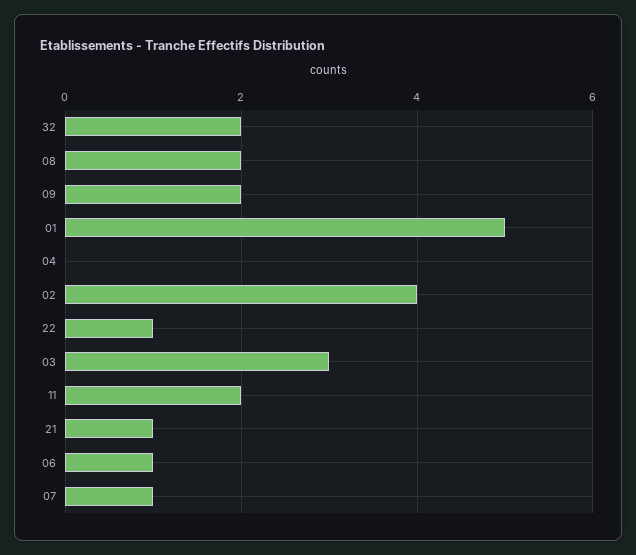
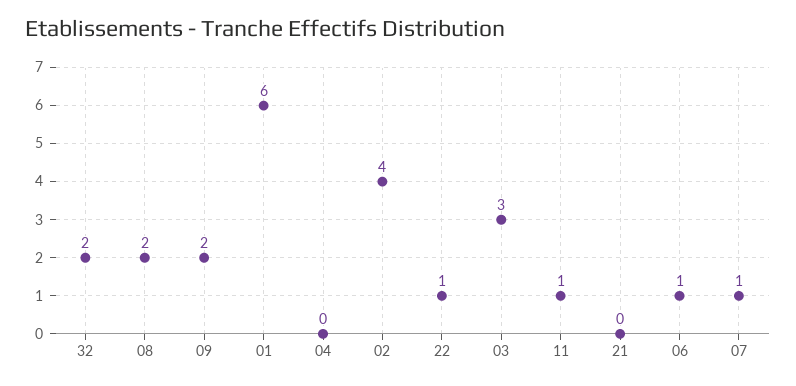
  {
    "32": 2,
    "08": 2,
    "09": 2,
-   "01": 5,
+   "01": 6,
    "04": 0,
    "02": 4,
    "22": 1,
    "03": 3,
-   "11": 2,
+   "11": 1,
-   "21": 1,
+   "21": 0,
    "06": 1,
    "07": 1
  }

